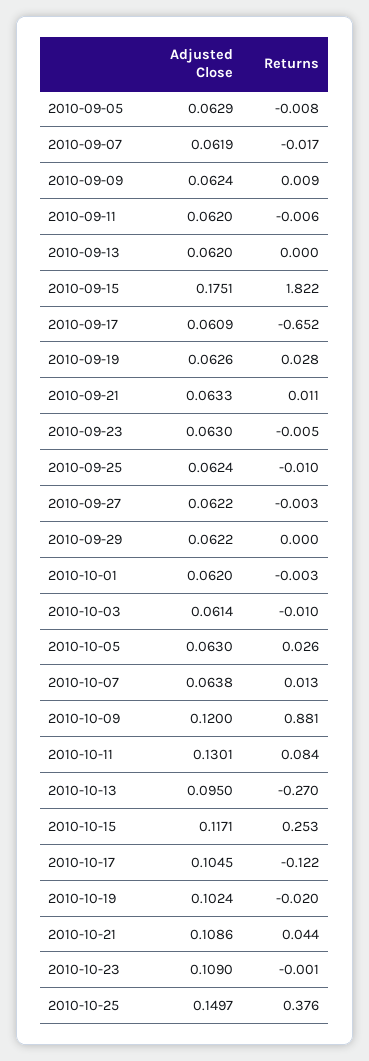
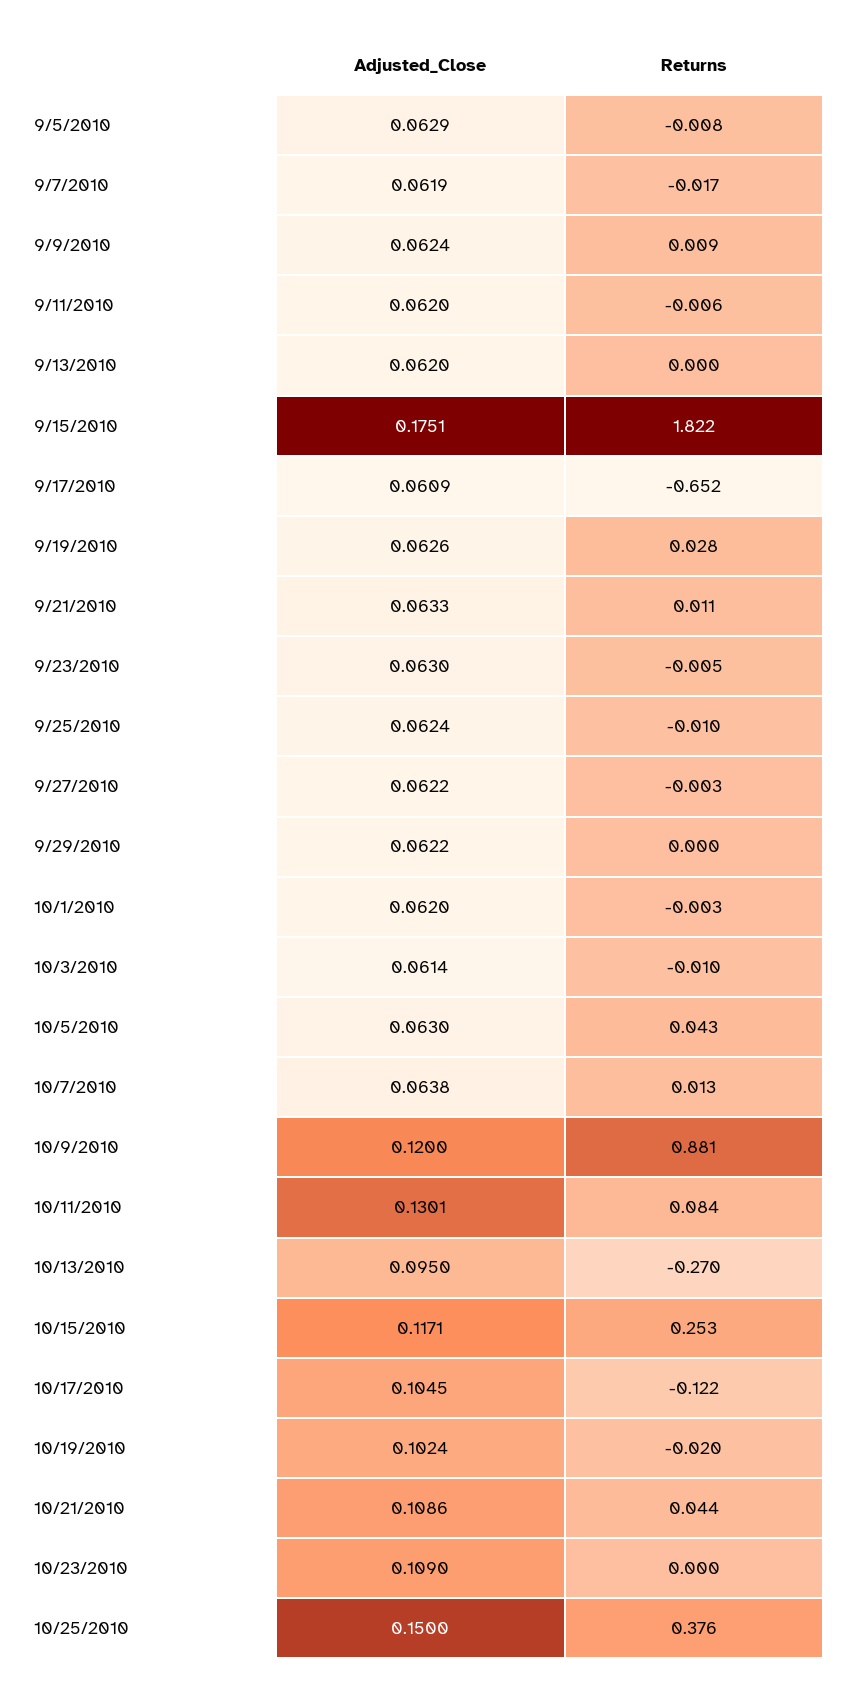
  {
    "Adjusted Close": {
      "2010-09-05": 0.0629,
      "2010-09-07": 0.0619,
      "2010-09-09": 0.0624,
      "2010-09-11": 0.062,
      "2010-09-13": 0.062,
      "2010-09-15": 0.1751,
      "2010-09-17": 0.0609,
      "2010-09-19": 0.0626,
      "2010-09-21": 0.0633,
      "2010-09-23": 0.063,
      "2010-09-25": 0.0624,
      "2010-09-27": 0.0622,
      "2010-09-29": 0.0622,
      "2010-10-01": 0.062,
      "2010-10-03": 0.0614,
      "2010-10-05": 0.063,
      "2010-10-07": 0.0638,
      "2010-10-09": 0.12,
      "2010-10-11": 0.1301,
      "2010-10-13": 0.095,
      "2010-10-15": 0.1171,
      "2010-10-17": 0.1045,
      "2010-10-19": 0.1024,
      "2010-10-21": 0.1086,
      "2010-10-23": 0.109,
-     "2010-10-25": 0.1497
+     "2010-10-25": 0.15
    },
    "Returns": {
      "2010-09-05": -0.008,
      "2010-09-07": -0.017,
      "2010-09-09": 0.009,
      "2010-09-11": -0.006,
      "2010-09-13": 0,
      "2010-09-15": 1.822,
      "2010-09-17": -0.652,
      "2010-09-19": 0.028,
      "2010-09-21": 0.011,
      "2010-09-23": -0.005,
      "2010-09-25": -0.01,
      "2010-09-27": -0.003,
      "2010-09-29": 0,
      "2010-10-01": -0.003,
      "2010-10-03": -0.01,
-     "2010-10-05": 0.026,
+     "2010-10-05": 0.043,
      "2010-10-07": 0.013,
      "2010-10-09": 0.881,
      "2010-10-11": 0.084,
      "2010-10-13": -0.27,
      "2010-10-15": 0.253,
      "2010-10-17": -0.122,
      "2010-10-19": -0.02,
      "2010-10-21": 0.044,
-     "2010-10-23": -0.001,
+     "2010-10-23": 0,
      "2010-10-25": 0.376
    }
  }

